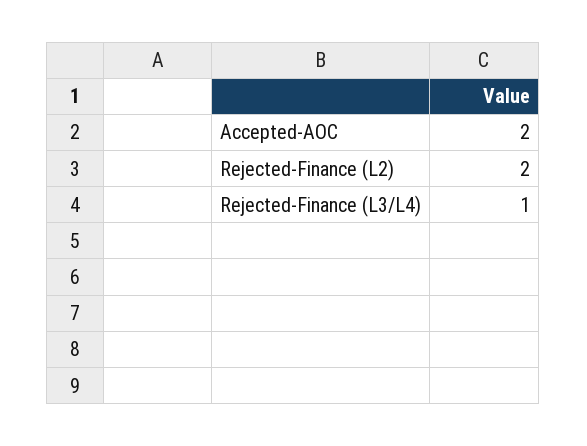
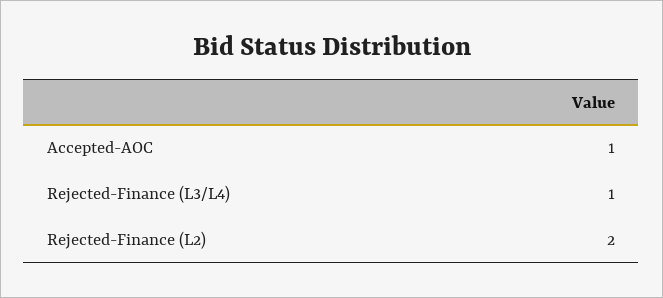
  {
-   "Accepted-AOC": 2,
+   "Accepted-AOC": 1,
    "Rejected-Finance (L2)": 2,
    "Rejected-Finance (L3/L4)": 1
  }

